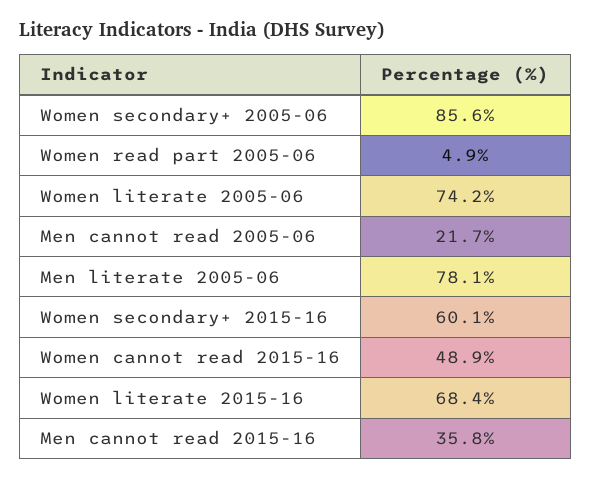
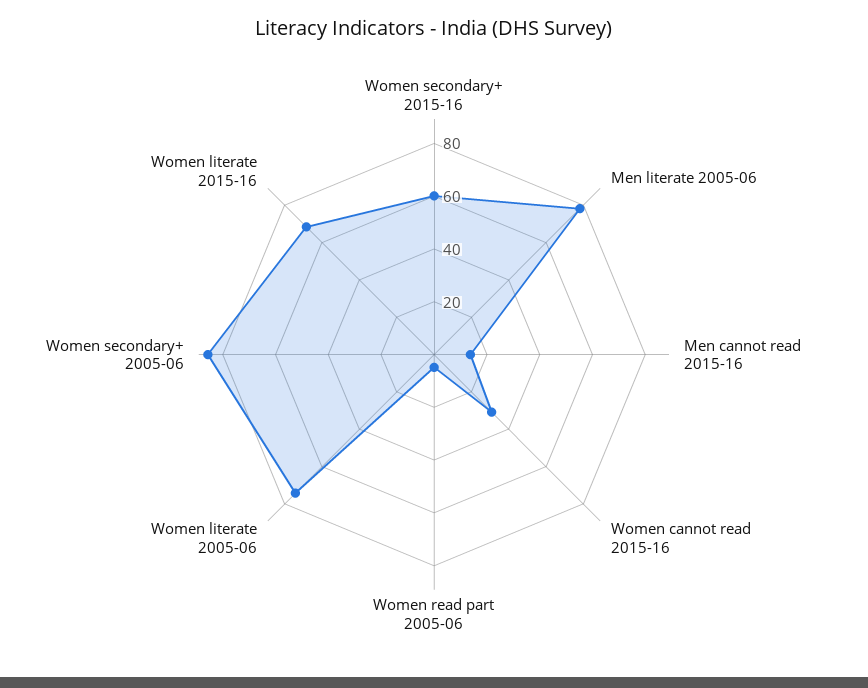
  {
    "Women secondary+ 2005-06": 85.6,
    "Women read part 2005-06": 4.9,
    "Women literate 2005-06": 74.2,
-   "Men cannot read 2005-06": 21.7,
    "Men literate 2005-06": 78.1,
    "Women secondary+ 2015-16": 60.1,
-   "Women cannot read 2015-16": 48.9,
+   "Women cannot read 2015-16": 30,
    "Women literate 2015-16": 68.4,
-   "Men cannot read 2015-16": 35.8
+   "Men cannot read 2015-16": 15
  }

